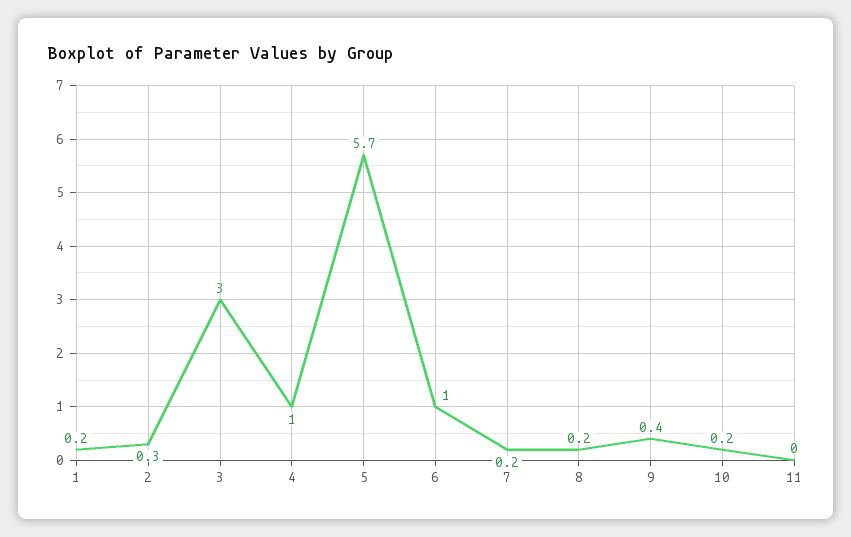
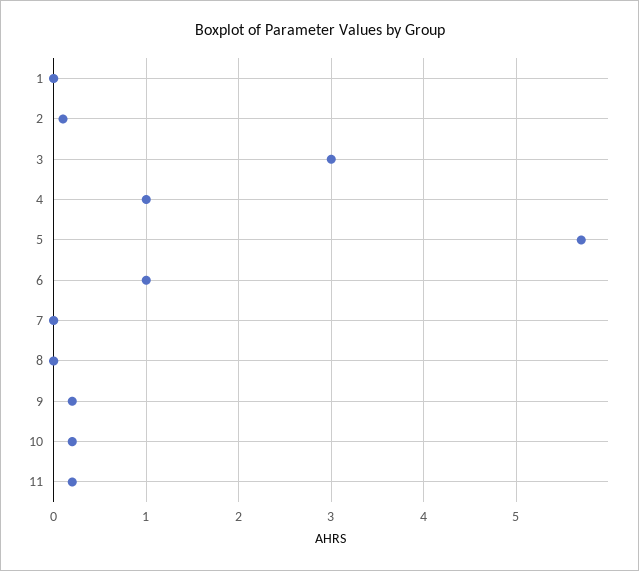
  {
-   "1": 0.2,
+   "1": 0,
-   "2": 0.3,
+   "2": 0.1,
    "3": 3,
    "4": 1,
    "5": 5.7,
    "6": 1,
-   "7": 0.2,
+   "7": 0,
-   "8": 0.2,
+   "8": 0,
-   "9": 0.4,
+   "9": 0.2,
    "10": 0.2,
-   "11": 0
+   "11": 0.2
  }

